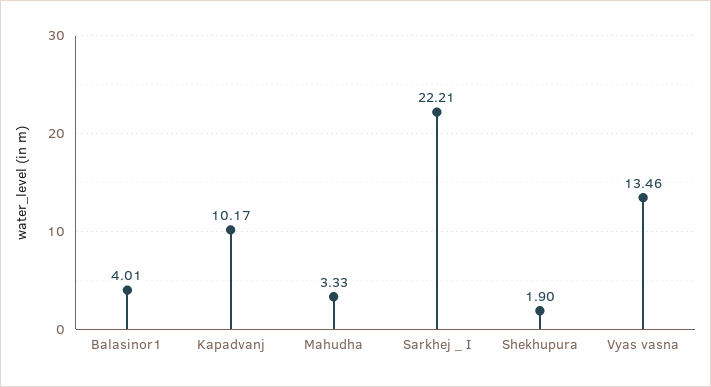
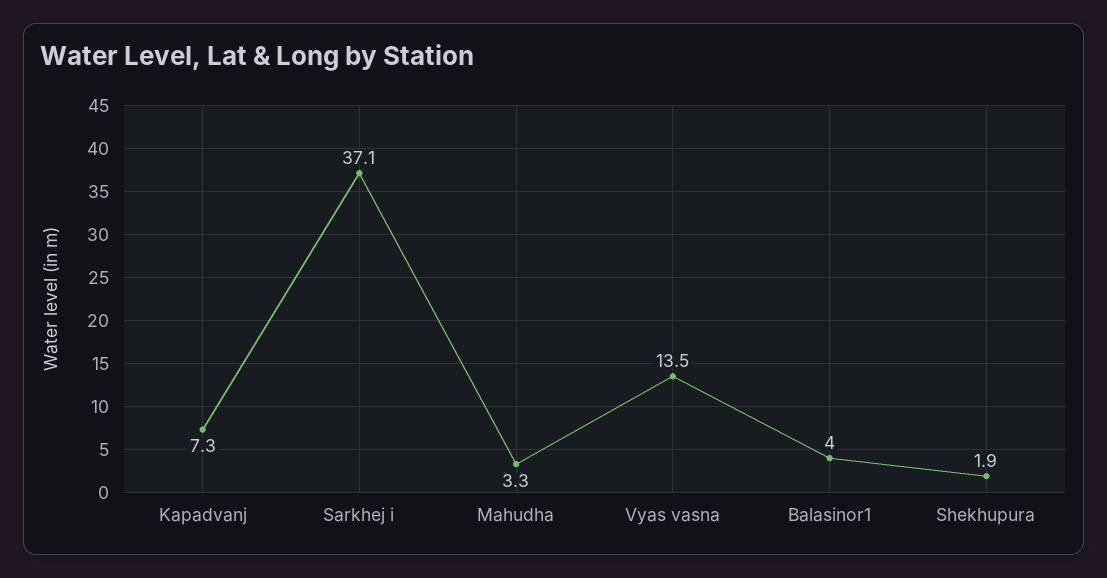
  {
    "Balasinor1": 4.01,
-   "Kapadvanj": 10.17,
+   "Kapadvanj": 7.3,
    "Mahudha": 3.33,
-   "Sarkhej _ I": 22.21,
+   "Sarkhej _ I": 37.1,
    "Shekhupura": 1.9,
    "Vyas vasna": 13.46
  }

